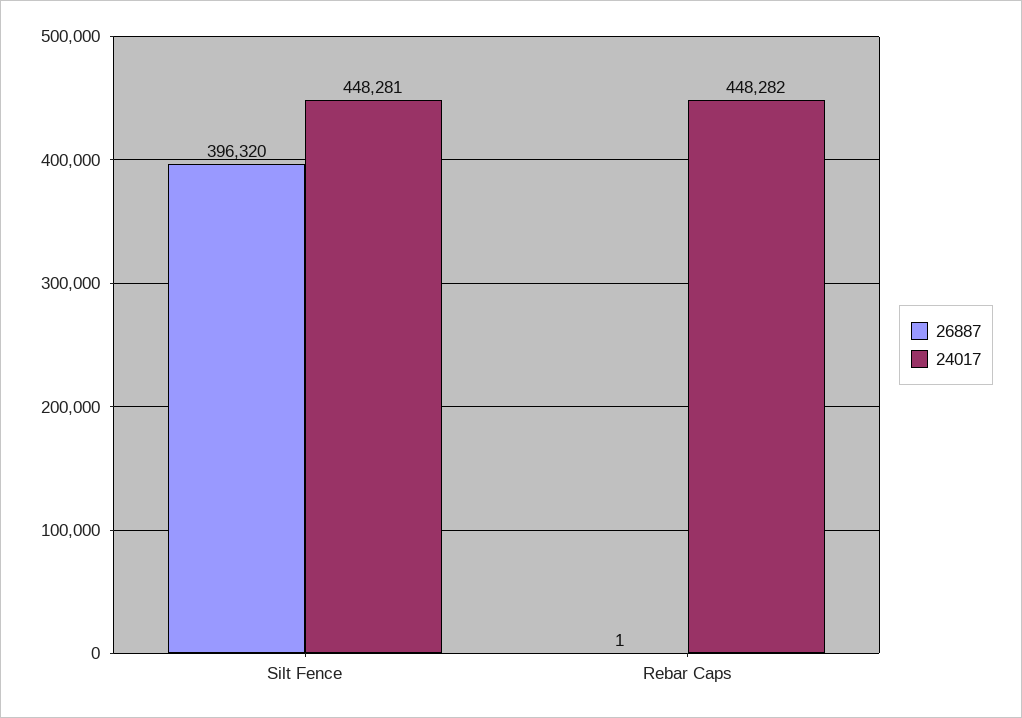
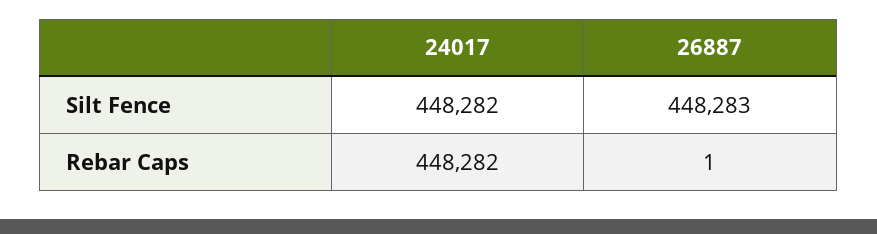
  {
    "26887": {
-     "Silt Fence": 396320,
+     "Silt Fence": 448283,
      "Rebar Caps": 1
    },
    "24017": {
-     "Silt Fence": 448281,
+     "Silt Fence": 448282,
      "Rebar Caps": 448282
    }
  }

